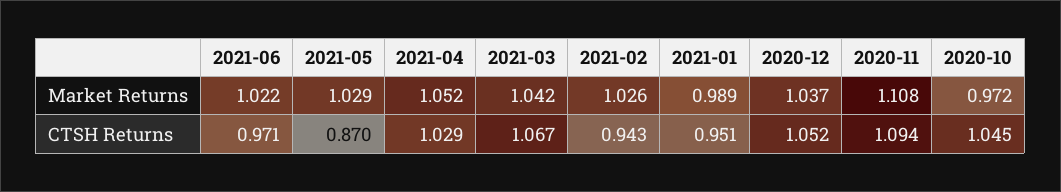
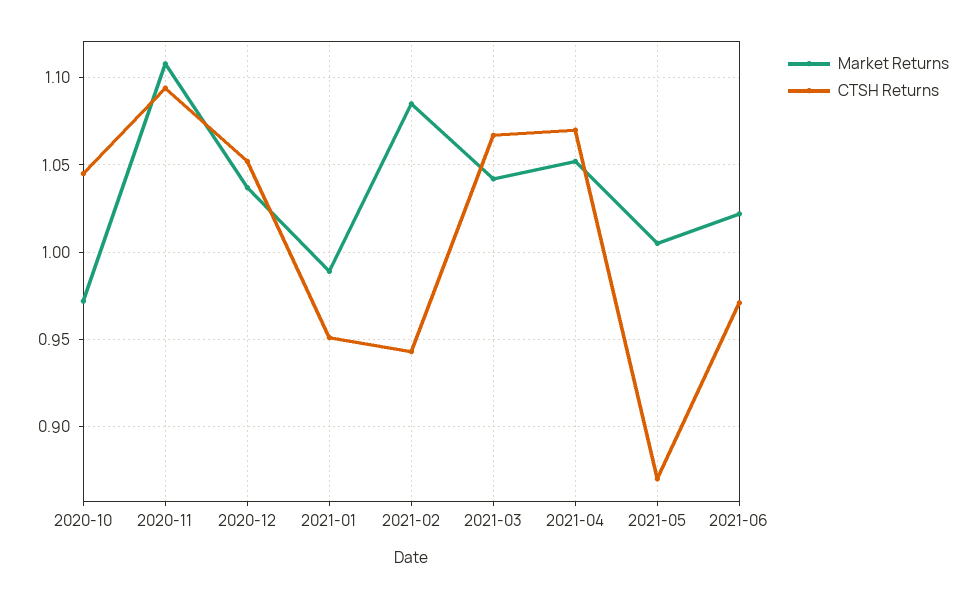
  {
    "Market Returns": {
      "2021-06": 1.022,
-     "2021-05": 1.029,
+     "2021-05": 1.005,
      "2021-04": 1.052,
      "2021-03": 1.042,
-     "2021-02": 1.026,
+     "2021-02": 1.085,
      "2021-01": 0.989,
      "2020-12": 1.037,
      "2020-11": 1.108,
      "2020-10": 0.972
    },
    "CTSH Returns": {
      "2021-06": 0.971,
      "2021-05": 0.87,
-     "2021-04": 1.029,
+     "2021-04": 1.07,
      "2021-03": 1.067,
      "2021-02": 0.943,
      "2021-01": 0.951,
      "2020-12": 1.052,
      "2020-11": 1.094,
      "2020-10": 1.045
    }
  }

